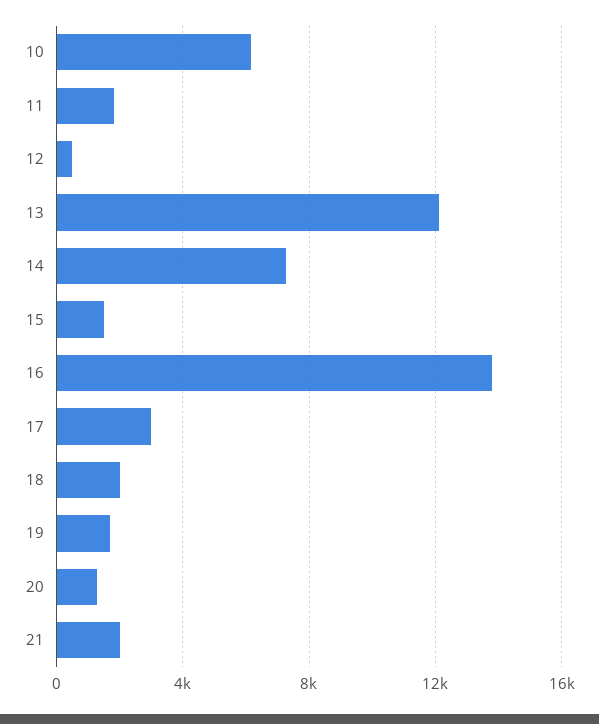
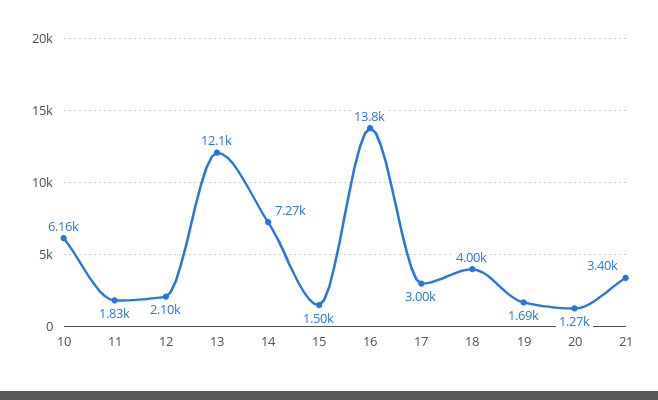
  {
    "10": 6160,
    "11": 1830,
-   "12": 500,
+   "12": 2100,
    "13": 12100,
    "14": 7270,
    "15": 1500,
    "16": 13800,
    "17": 3000,
-   "18": 2000,
+   "18": 4000,
    "19": 1690,
    "20": 1270,
-   "21": 2000
+   "21": 3400
  }

